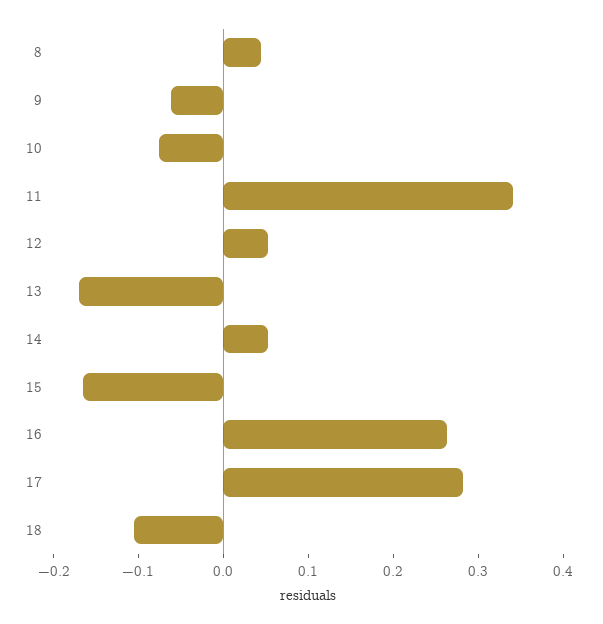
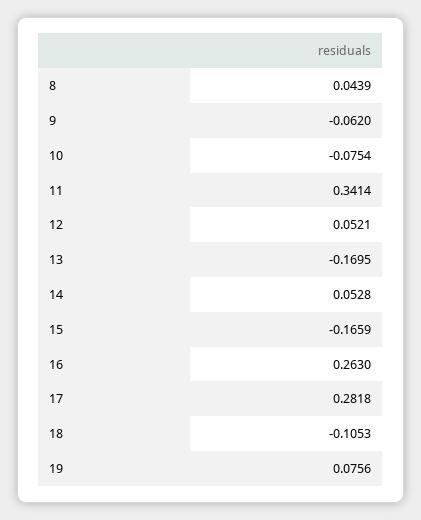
  {
    "8": 0.0439,
    "9": -0.062,
    "10": -0.0754,
    "11": 0.3414,
    "12": 0.0521,
    "13": -0.1695,
    "14": 0.0528,
    "15": -0.1659,
    "16": 0.263,
    "17": 0.2818,
-   "18": -0.1053
+   "18": -0.1053,
+   "19": 0.0756
  }

